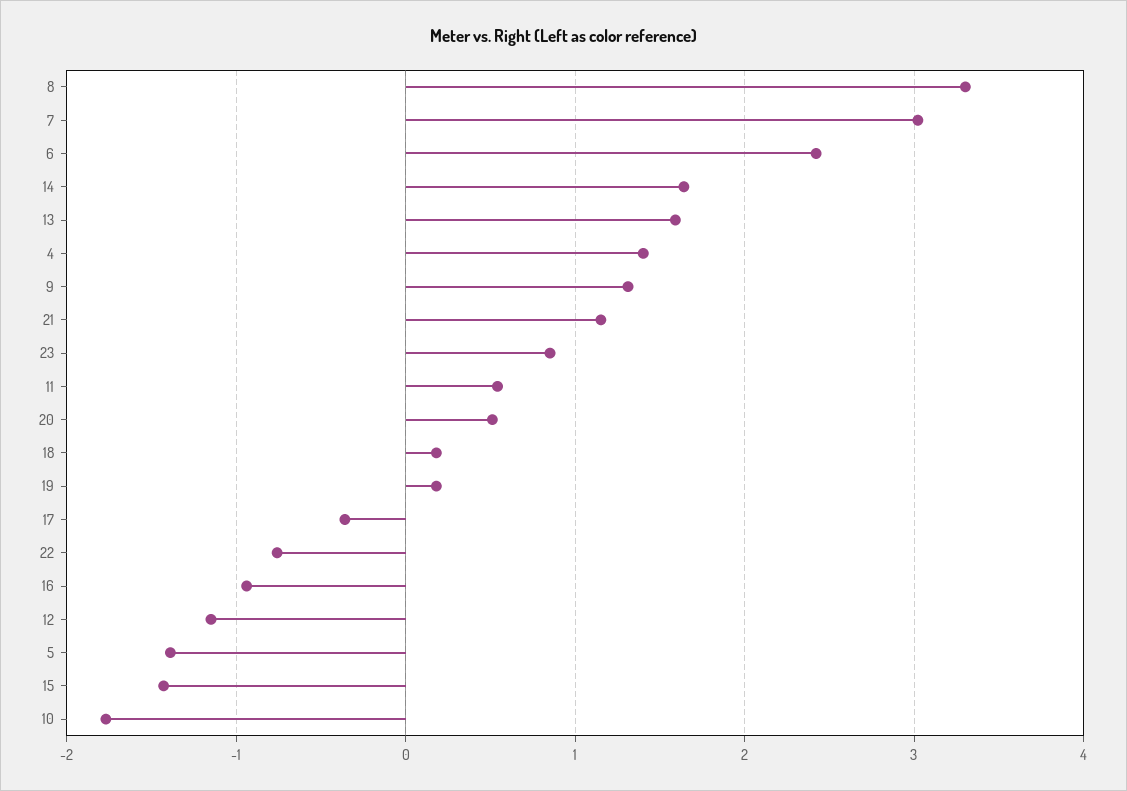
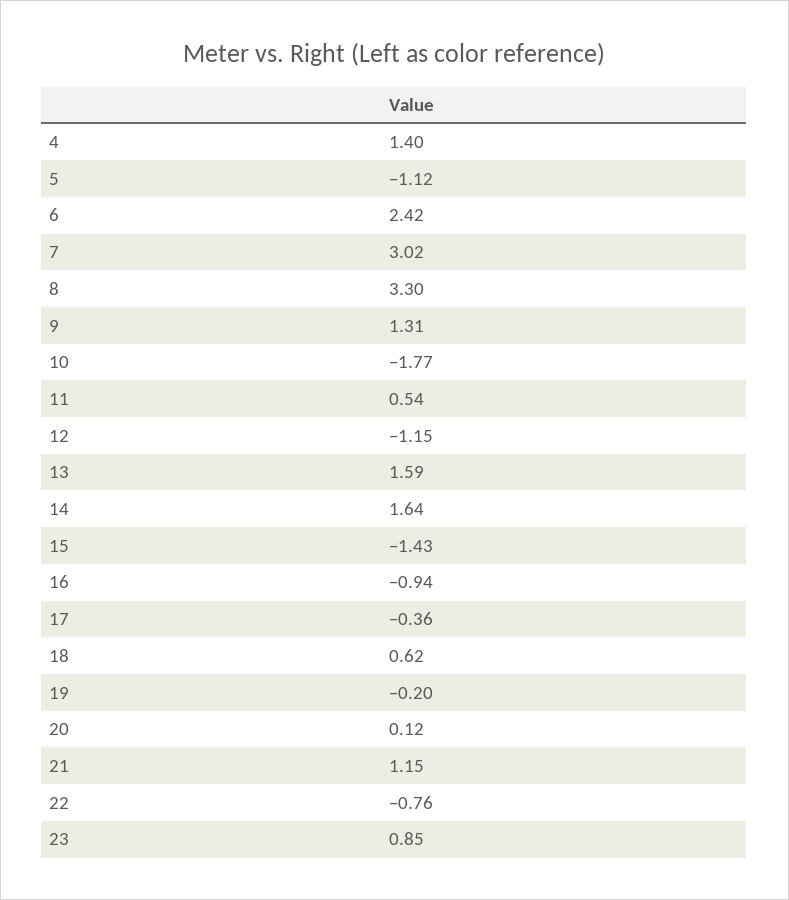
  {
    "8": 3.3,
    "7": 3.02,
    "6": 2.42,
    "14": 1.64,
    "13": 1.59,
    "4": 1.4,
    "9": 1.31,
    "21": 1.15,
    "23": 0.85,
    "11": 0.54,
-   "20": 0.5,
+   "20": 0.12,
-   "18": 0.2,
+   "18": 0.62,
-   "19": 0.2,
+   "19": -0.2,
    "17": -0.36,
    "22": -0.76,
    "16": -0.94,
    "12": -1.15,
-   "5": -1.4,
+   "5": -1.12,
    "15": -1.43,
    "10": -1.77
  }

